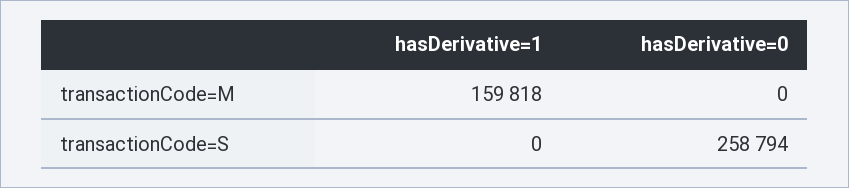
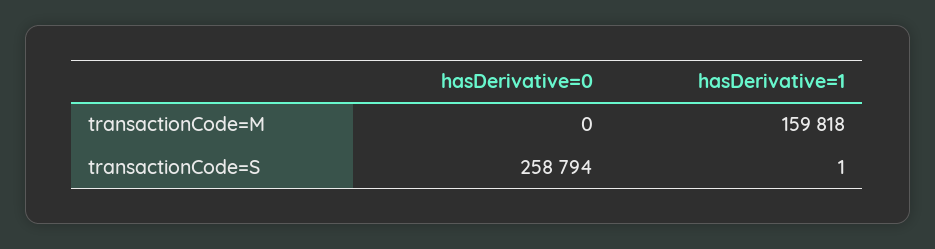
  {
    "hasDerivative=1": {
      "transactionCode=M": 159818,
-     "transactionCode=S": 0
+     "transactionCode=S": 1
    },
    "hasDerivative=0": {
      "transactionCode=M": 0,
      "transactionCode=S": 258794
    }
  }

